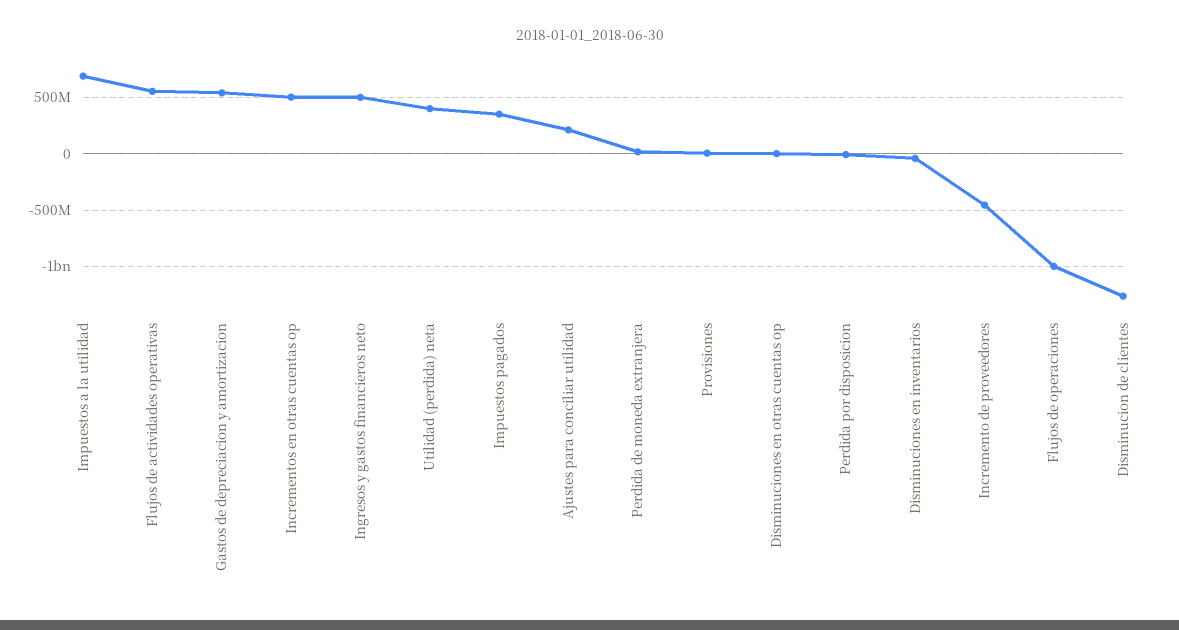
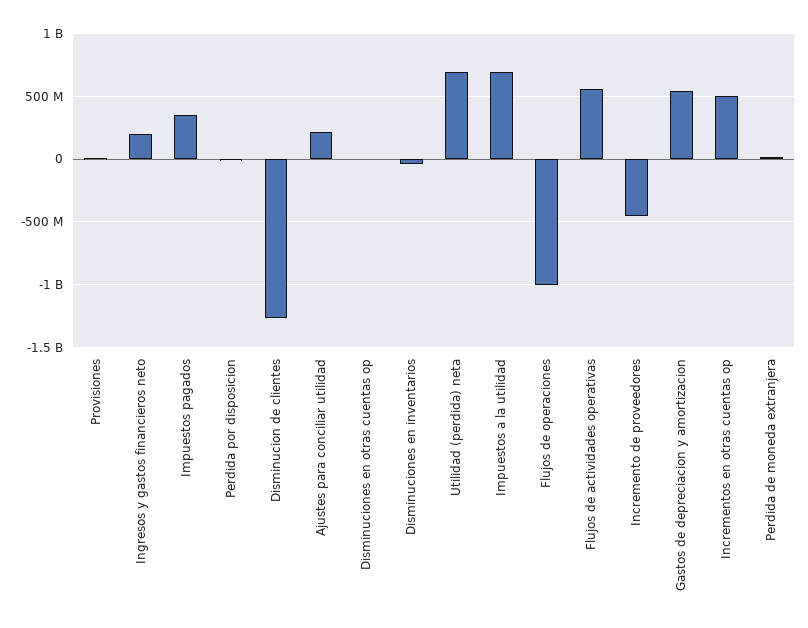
  {
    "Impuestos a la utilidad": 700000000,
    "Flujos de actividades operativas": 550000000,
    "Gastos de depreciacion y amortizacion": 550000000,
    "Incrementos en otras cuentas op": 500000000,
-   "Ingresos y gastos financieros neto": 500000000,
+   "Ingresos y gastos financieros neto": 200000000,
-   "Utilidad (perdida) neta": 400000000,
+   "Utilidad (perdida) neta": 700000000,
    "Impuestos pagados": 350000000,
    "Ajustes para conciliar utilidad": 200000000,
    "Perdida de moneda extranjera": 0,
    "Provisiones": 0,
    "Disminuciones en otras cuentas op": 0,
    "Perdida por disposicion": 0,
    "Disminuciones en inventarios": -50000000,
    "Incremento de proveedores": -450000000,
    "Flujos de operaciones": -1000000000,
    "Disminucion de clientes": -1250000000
  }

